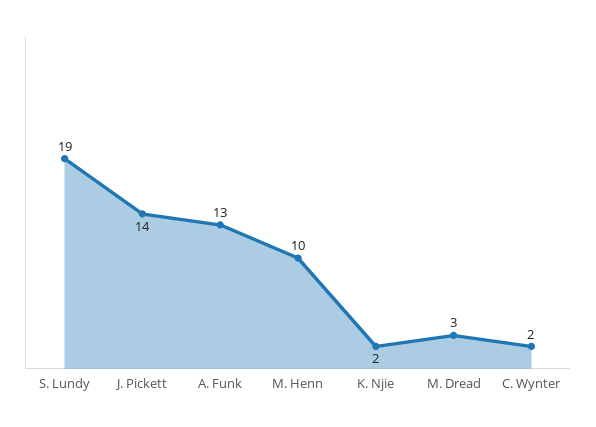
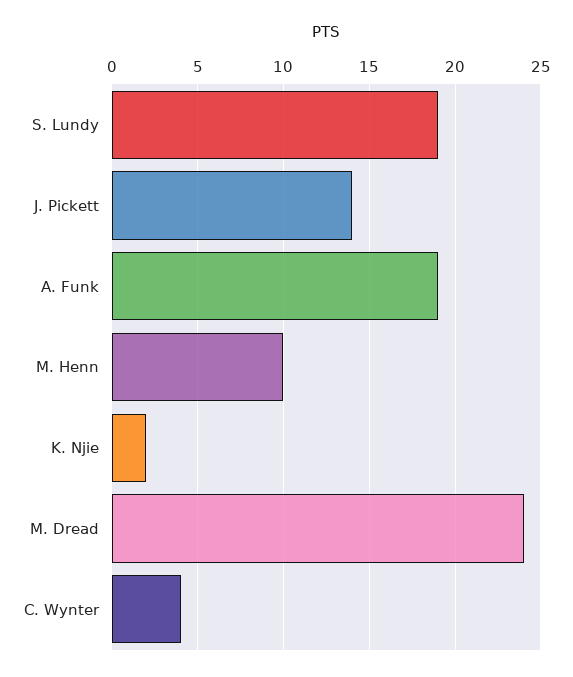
  {
    "S. Lundy": 19,
    "J. Pickett": 14,
-   "A. Funk": 13,
+   "A. Funk": 19,
    "M. Henn": 10,
    "K. Njie": 2,
-   "M. Dread": 3,
+   "M. Dread": 24,
-   "C. Wynter": 2
+   "C. Wynter": 4
  }

